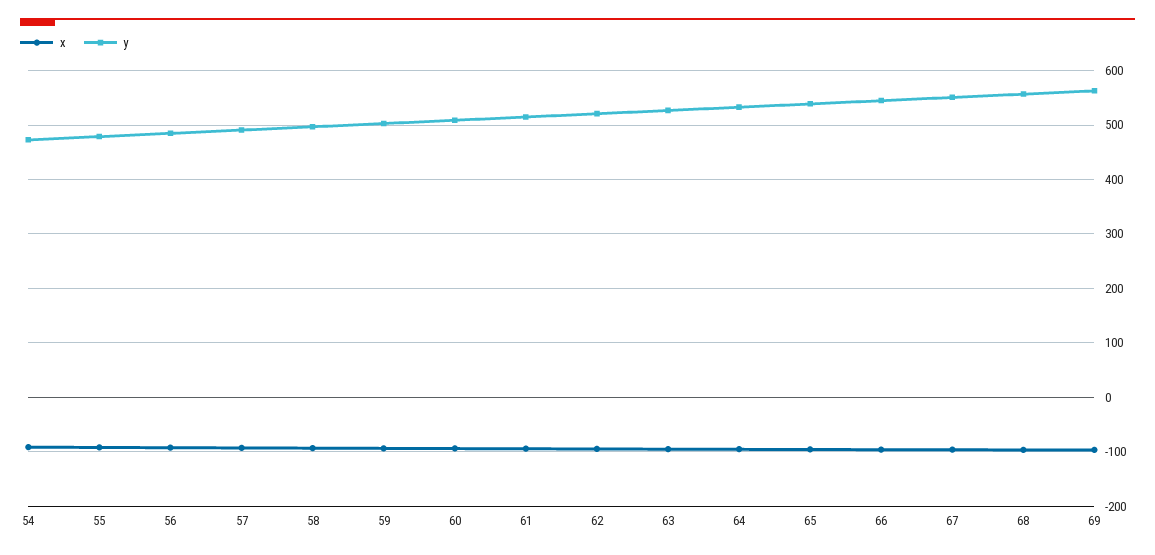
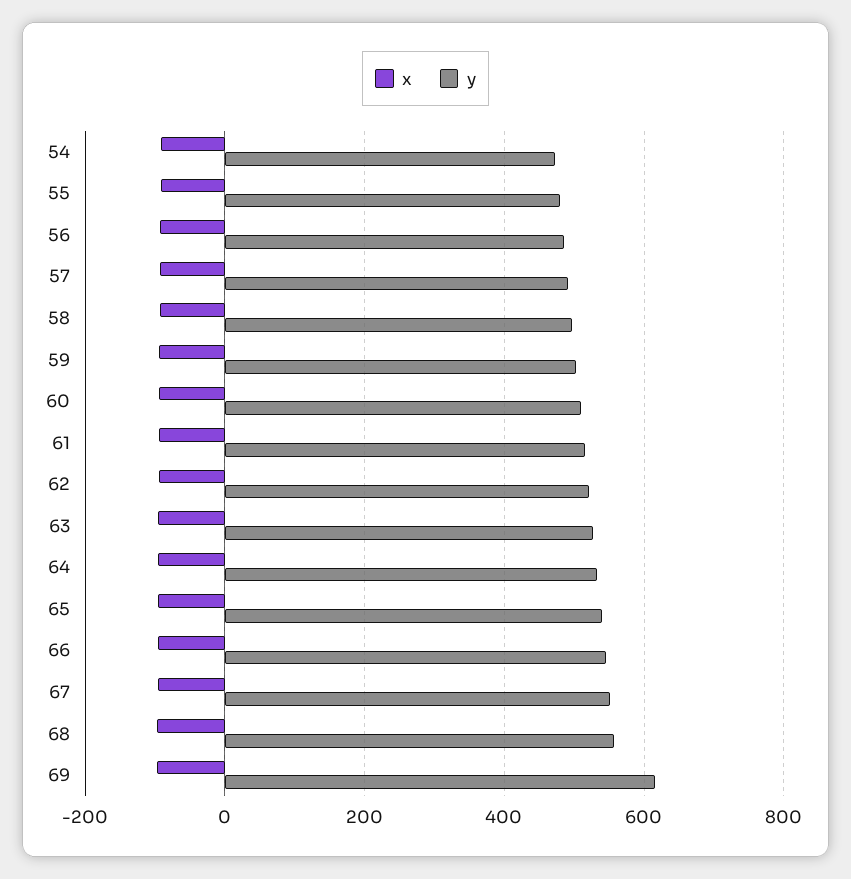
  {
    "x": {
      "54": -100,
      "55": -100,
      "56": -100,
      "57": -100,
      "58": -100,
      "59": -100,
      "60": -100,
      "61": -100,
      "62": -100,
      "63": -100,
      "64": -100,
      "65": -100,
      "66": -100,
      "67": -100,
      "68": -100,
      "69": -100
    },
    "y": {
      "54": 480,
      "55": 480,
      "56": 480,
      "57": 500,
      "58": 500,
      "59": 500,
      "60": 500,
      "61": 520,
      "62": 520,
      "63": 520,
      "64": 540,
      "65": 540,
      "66": 540,
      "67": 560,
      "68": 560,
-     "69": 560
+     "69": 620
    }
  }

